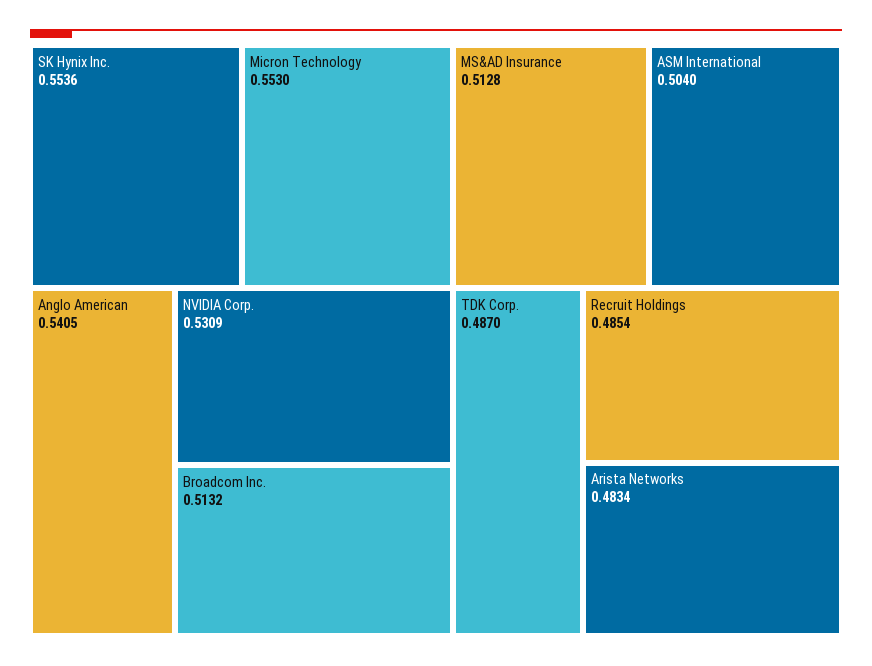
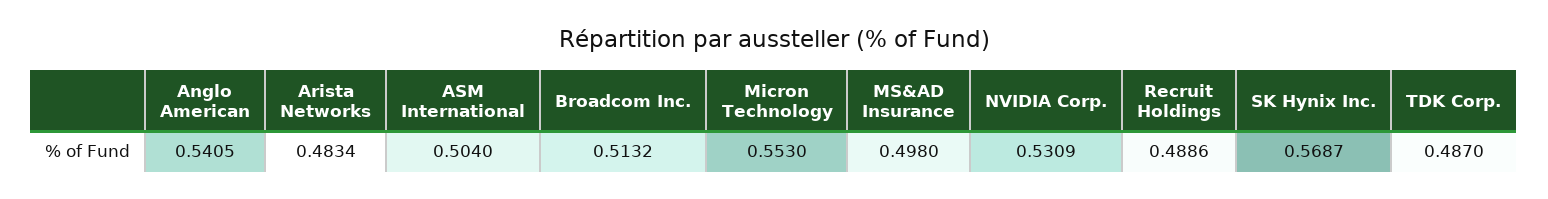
  {
-   "SK Hynix Inc.": 0.5536,
+   "SK Hynix Inc.": 0.5687,
    "Micron Technology": 0.553,
    "Anglo American": 0.5405,
    "NVIDIA Corp.": 0.5309,
    "Broadcom Inc.": 0.5132,
-   "MS&AD Insurance": 0.5128,
+   "MS&AD Insurance": 0.498,
    "ASM International": 0.504,
    "TDK Corp.": 0.487,
-   "Recruit Holdings": 0.4854,
+   "Recruit Holdings": 0.4886,
    "Arista Networks": 0.4834
  }

